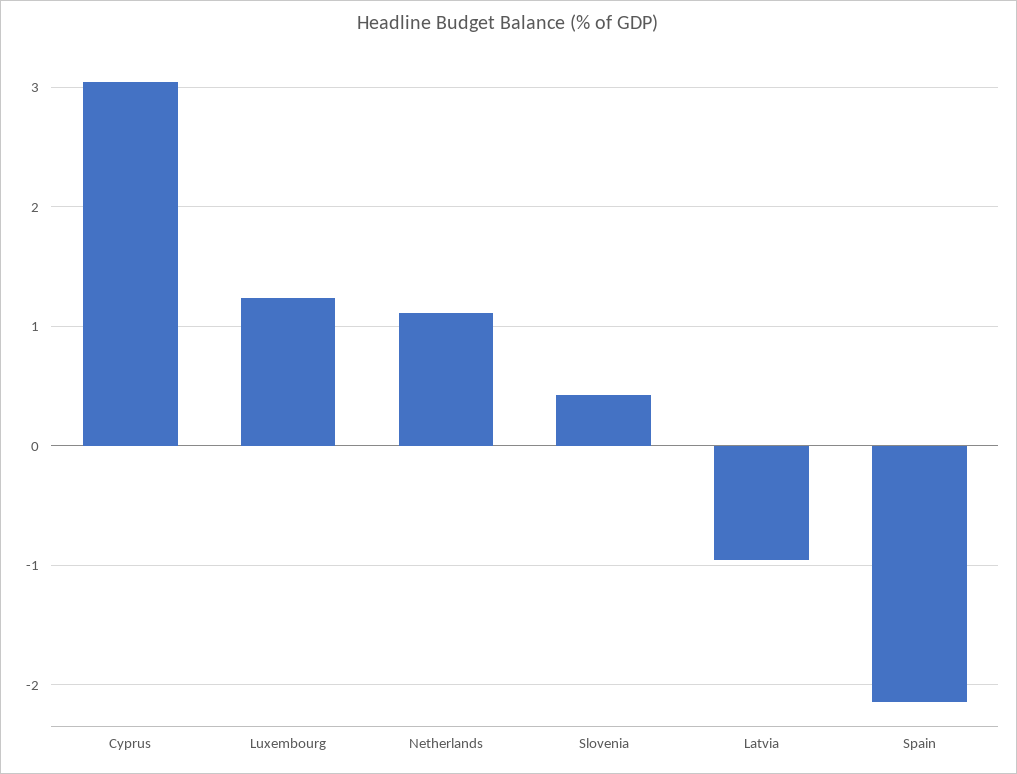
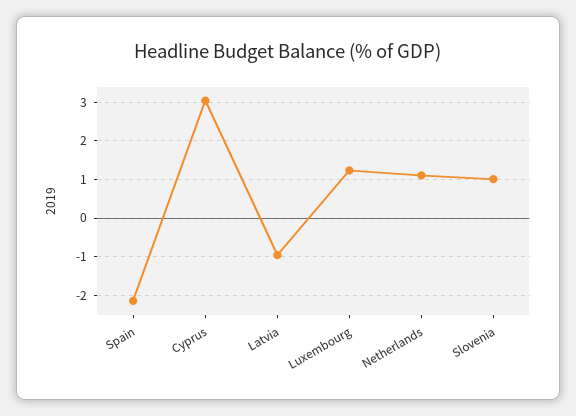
  {
    "Cyprus": 3,
    "Luxembourg": 1.2,
    "Netherlands": 1.1,
-   "Slovenia": 0.4,
+   "Slovenia": 1,
    "Latvia": -1,
    "Spain": -2.1
  }

